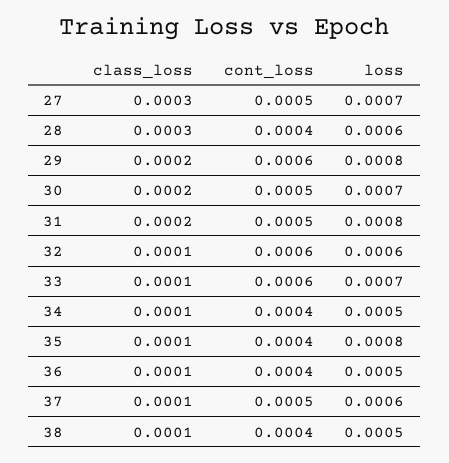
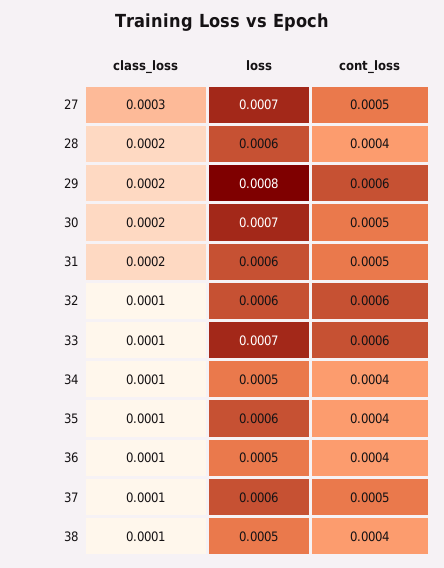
  {
    "class_loss": {
      "27": 0.0003,
-     "28": 0.0003,
+     "28": 0.0002,
      "29": 0.0002,
      "30": 0.0002,
      "31": 0.0002,
      "32": 0.0001,
      "33": 0.0001,
      "34": 0.0001,
      "35": 0.0001,
      "36": 0.0001,
      "37": 0.0001,
      "38": 0.0001
    },
    "cont_loss": {
      "27": 0.0005,
      "28": 0.0004,
      "29": 0.0006,
      "30": 0.0005,
      "31": 0.0005,
      "32": 0.0006,
      "33": 0.0006,
      "34": 0.0004,
      "35": 0.0004,
      "36": 0.0004,
      "37": 0.0005,
      "38": 0.0004
    },
    "loss": {
      "27": 0.0007,
      "28": 0.0006,
      "29": 0.0008,
      "30": 0.0007,
-     "31": 0.0008,
+     "31": 0.0006,
      "32": 0.0006,
      "33": 0.0007,
      "34": 0.0005,
-     "35": 0.0008,
+     "35": 0.0006,
      "36": 0.0005,
      "37": 0.0006,
      "38": 0.0005
    }
  }

